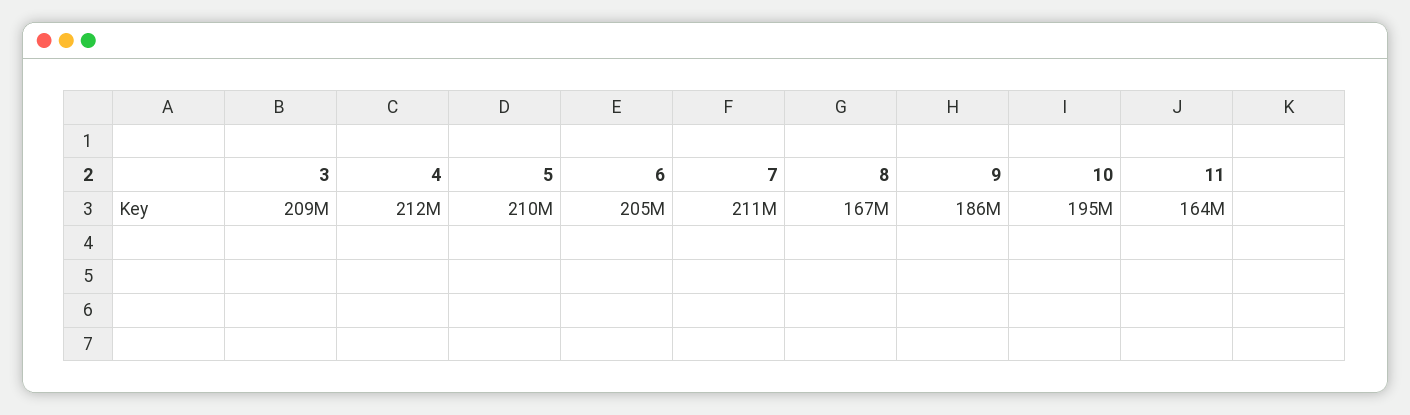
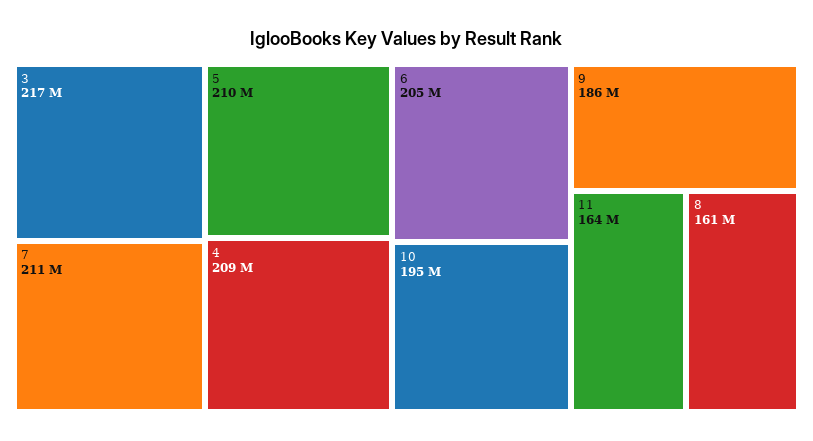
  {
-   "3": 209000000,
+   "3": 217000000,
-   "4": 212000000,
+   "4": 209000000,
    "5": 210000000,
    "6": 205000000,
    "7": 211000000,
-   "8": 167000000,
+   "8": 161000000,
    "9": 186000000,
    "10": 195000000,
    "11": 164000000
  }

